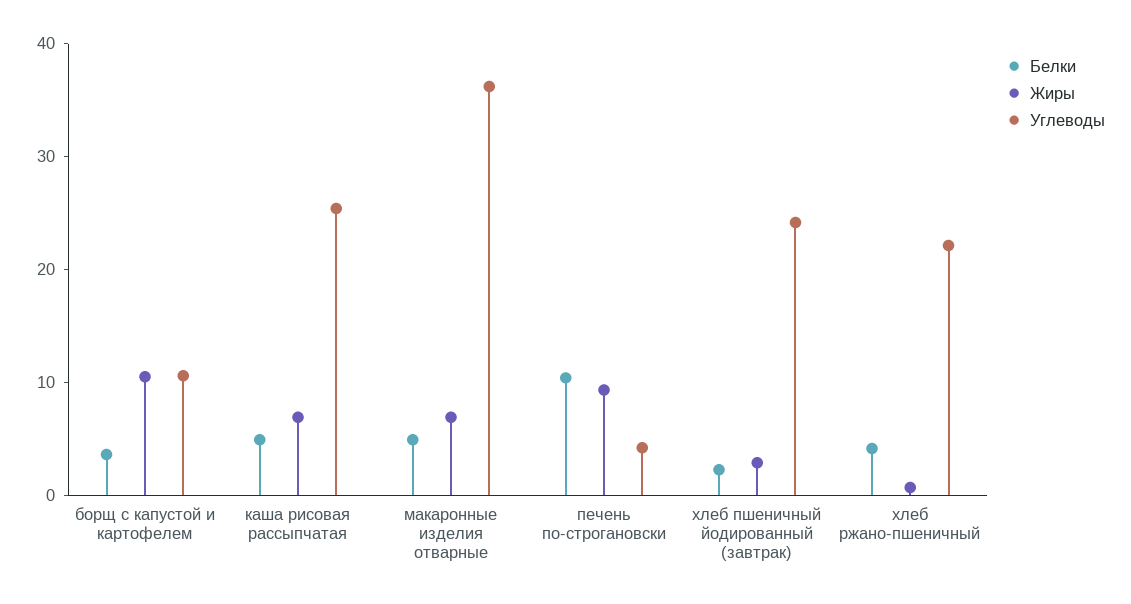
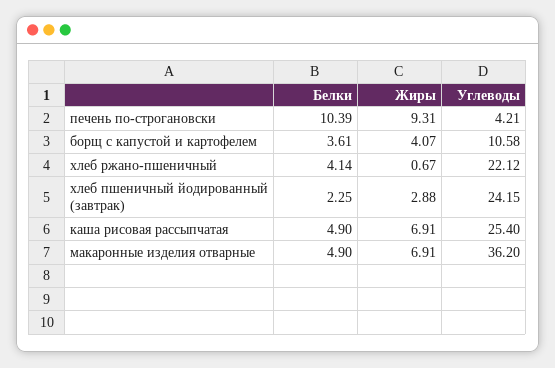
  {
    "Белки": {
      "борщ с капустой и картофелем": 3.61,
      "каша рисовая рассыпчатая": 4.9,
      "макаронные изделия отварные": 4.9,
      "печень по-строгановски": 10.39,
      "хлеб пшеничный йодированный (завтрак)": 2.25,
      "хлеб ржано-пшеничный": 4.14
    },
    "Жиры": {
-     "борщ с капустой и картофелем": 10,
+     "борщ с капустой и картофелем": 4.07,
      "каша рисовая рассыпчатая": 6.91,
      "макаронные изделия отварные": 6.91,
      "печень по-строгановски": 9.31,
      "хлеб пшеничный йодированный (завтрак)": 2.88,
      "хлеб ржано-пшеничный": 0.67
    },
    "Углеводы": {
      "борщ с капустой и картофелем": 10.58,
      "каша рисовая рассыпчатая": 25.4,
      "макаронные изделия отварные": 36.2,
      "печень по-строгановски": 4.21,
      "хлеб пшеничный йодированный (завтрак)": 24.15,
      "хлеб ржано-пшеничный": 22.12
    }
  }

